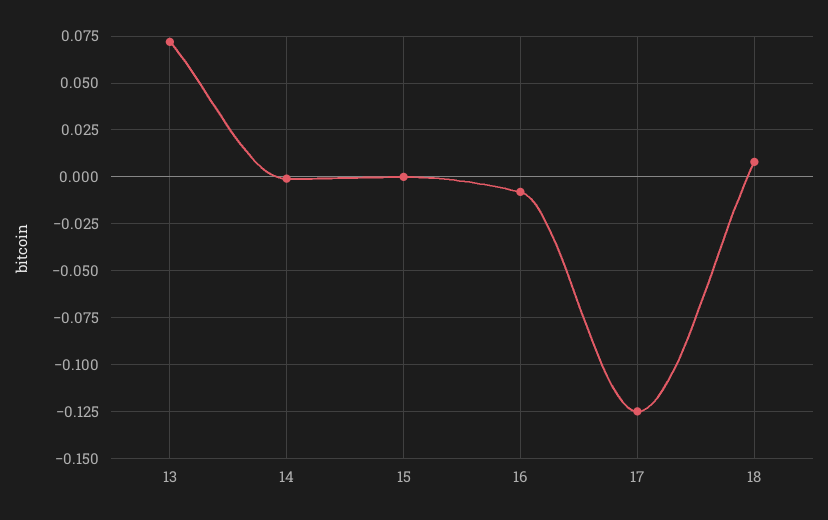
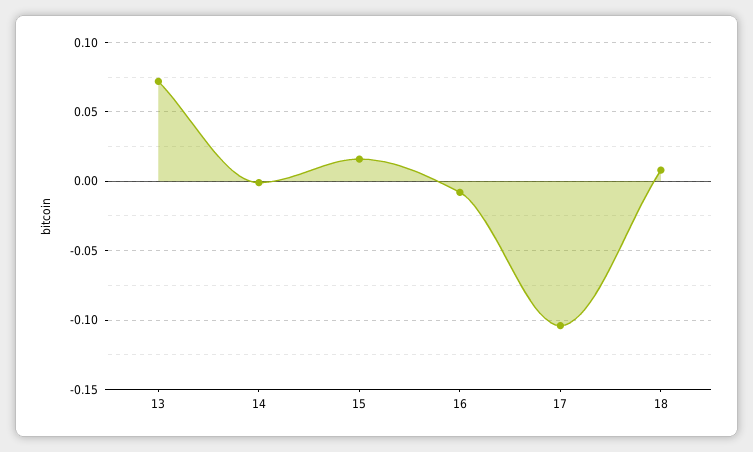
  {
    "13": 0.07,
    "14": 0,
-   "15": 0,
+   "15": 0.015,
    "16": -0.01,
-   "17": -0.125,
+   "17": -0.105,
    "18": 0.01
  }

